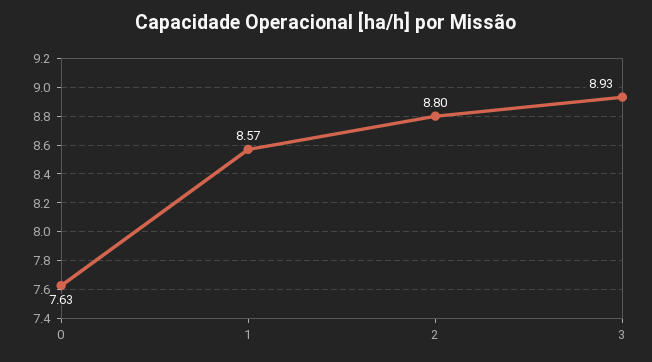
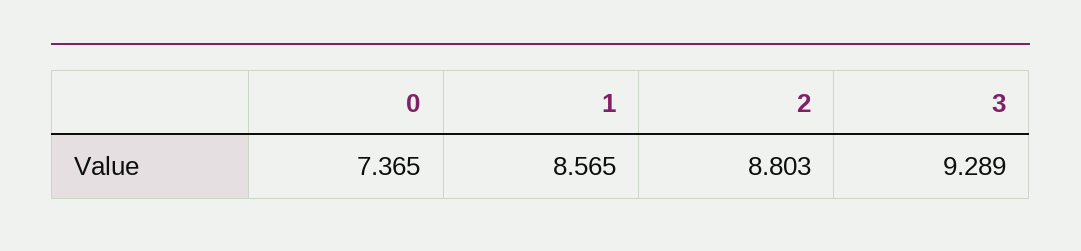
  {
-   "0": 7.63,
+   "0": 7.365,
    "1": 8.565,
    "2": 8.803,
-   "3": 8.93
+   "3": 9.289
  }

